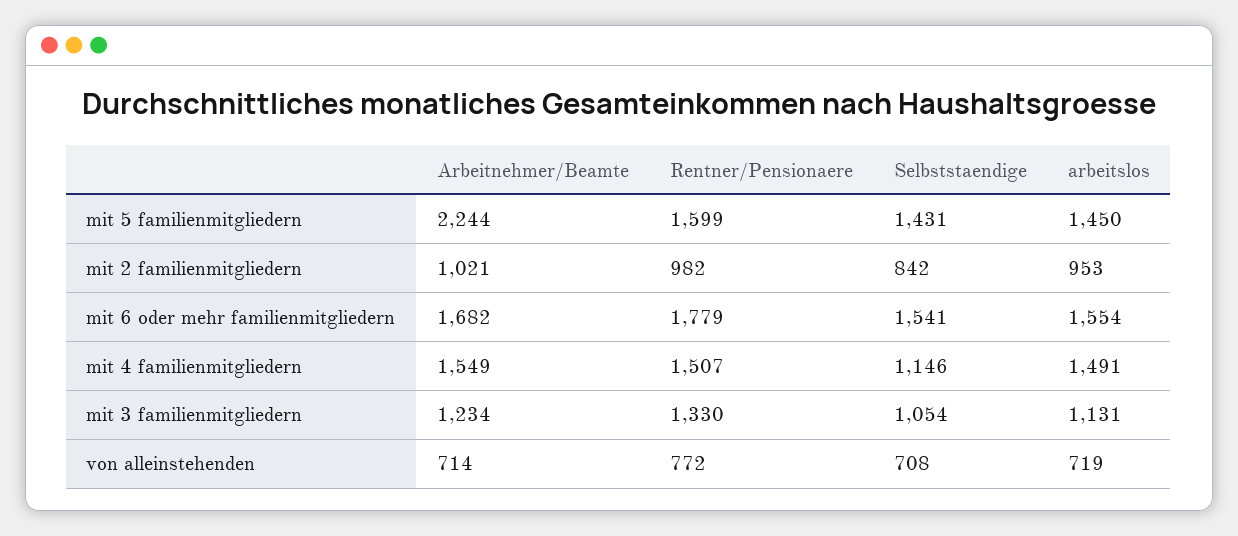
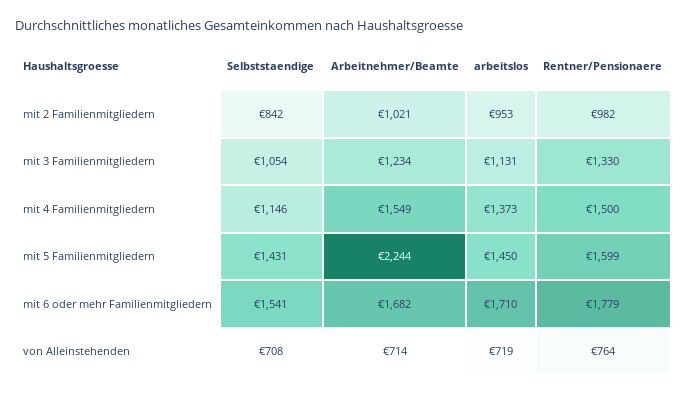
  {
    "Arbeitnehmer/Beamte": {
      "mit 5 familienmitgliedern": 2244,
      "mit 2 familienmitgliedern": 1021,
      "mit 6 oder mehr familienmitgliedern": 1682,
      "mit 4 familienmitgliedern": 1549,
      "mit 3 familienmitgliedern": 1234,
      "von alleinstehenden": 714
    },
    "Rentner/Pensionaere": {
      "mit 5 familienmitgliedern": 1599,
      "mit 2 familienmitgliedern": 982,
      "mit 6 oder mehr familienmitgliedern": 1779,
-     "mit 4 familienmitgliedern": 1507,
+     "mit 4 familienmitgliedern": 1500,
      "mit 3 familienmitgliedern": 1330,
-     "von alleinstehenden": 772
+     "von alleinstehenden": 764
    },
    "Selbststaendige": {
      "mit 5 familienmitgliedern": 1431,
      "mit 2 familienmitgliedern": 842,
      "mit 6 oder mehr familienmitgliedern": 1541,
      "mit 4 familienmitgliedern": 1146,
      "mit 3 familienmitgliedern": 1054,
      "von alleinstehenden": 708
    },
    "arbeitslos": {
      "mit 5 familienmitgliedern": 1450,
      "mit 2 familienmitgliedern": 953,
-     "mit 6 oder mehr familienmitgliedern": 1554,
+     "mit 6 oder mehr familienmitgliedern": 1710,
-     "mit 4 familienmitgliedern": 1491,
+     "mit 4 familienmitgliedern": 1373,
      "mit 3 familienmitgliedern": 1131,
      "von alleinstehenden": 719
    }
  }

